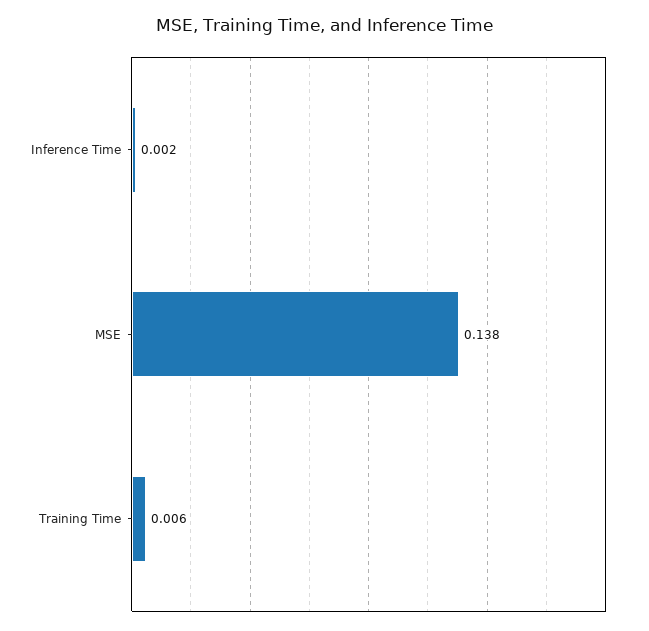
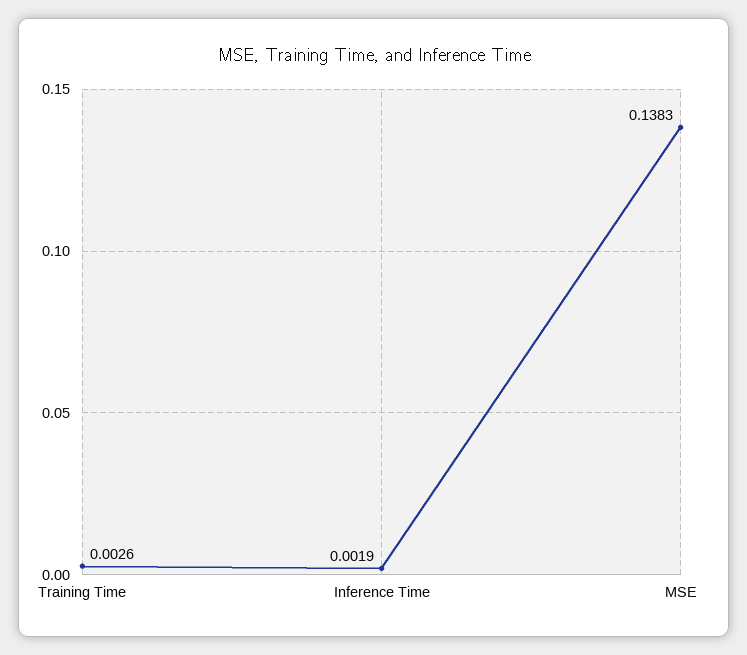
  {
    "Inference Time": 0.0019,
    "MSE": 0.1383,
-   "Training Time": 0.006
+   "Training Time": 0.0026
  }

